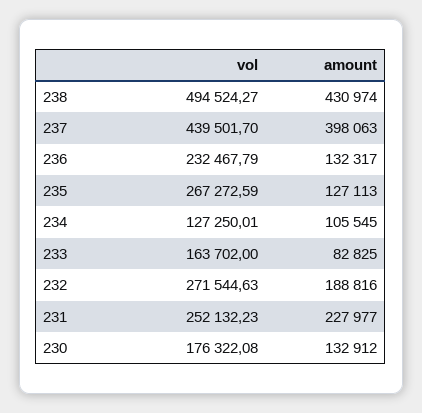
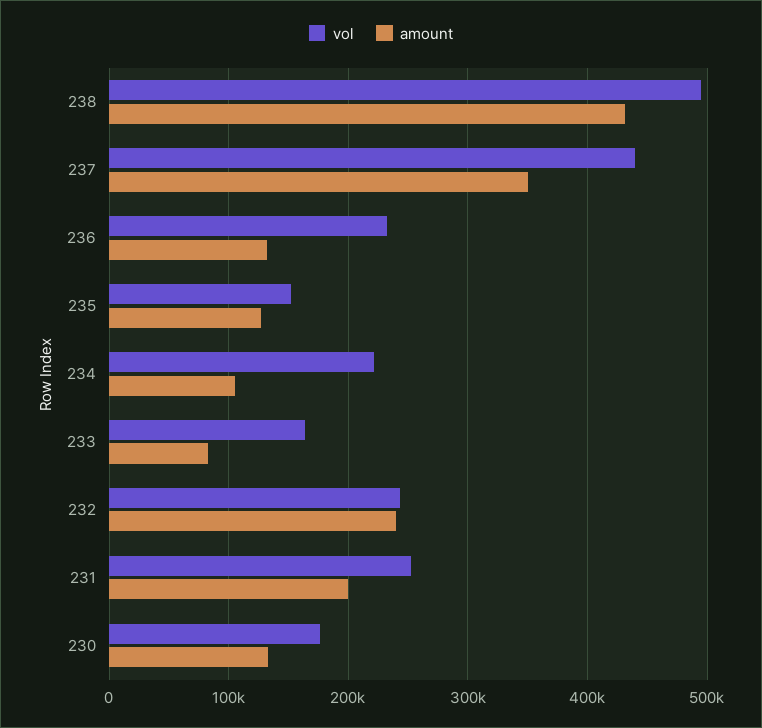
  {
    "vol": {
      "238": 494524.27,
      "237": 439501.7,
      "236": 232467.79,
-     "235": 267272.59,
+     "235": 150000,
-     "234": 127250.01,
+     "234": 220000,
      "233": 163702,
-     "232": 271544.63,
+     "232": 240000,
      "231": 252132.23,
      "230": 176322.08
    },
    "amount": {
      "238": 430974,
-     "237": 398063,
+     "237": 350000,
      "236": 132317,
      "235": 127113,
      "234": 105545,
      "233": 82825,
-     "232": 188816,
+     "232": 240000,
-     "231": 227977,
+     "231": 200000,
      "230": 132912
    }
  }

